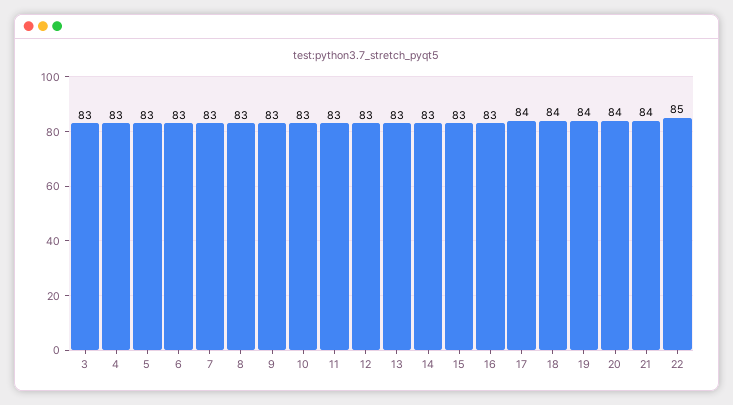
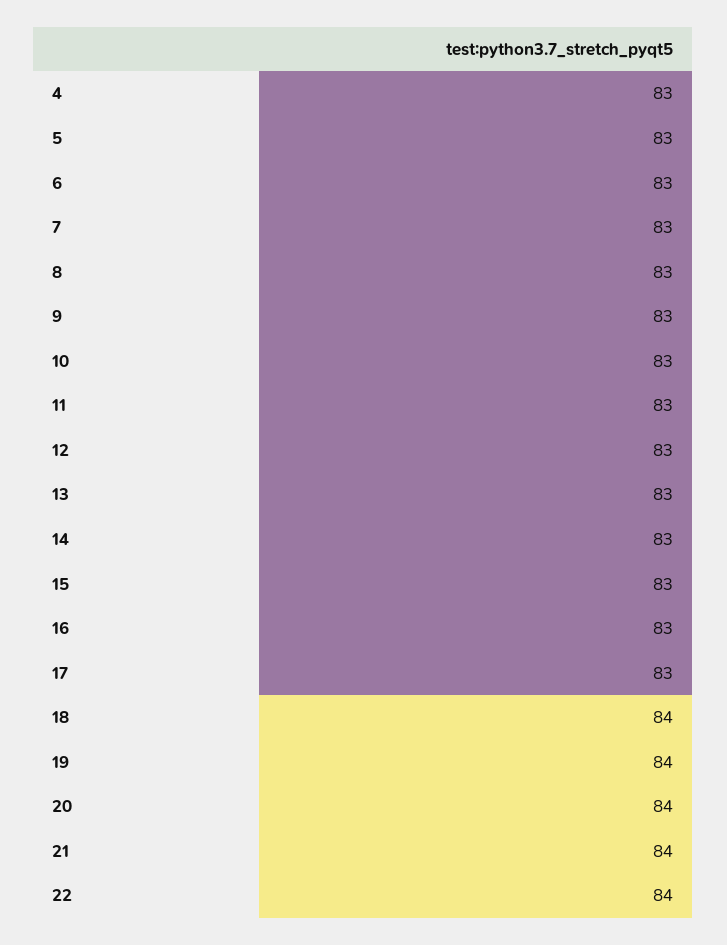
  {
-   "3": 83,
    "4": 83,
    "5": 83,
    "6": 83,
    "7": 83,
    "8": 83,
    "9": 83,
    "10": 83,
    "11": 83,
    "12": 83,
    "13": 83,
    "14": 83,
    "15": 83,
    "16": 83,
-   "17": 84,
+   "17": 83,
    "18": 84,
    "19": 84,
    "20": 84,
    "21": 84,
-   "22": 85
+   "22": 84
  }

